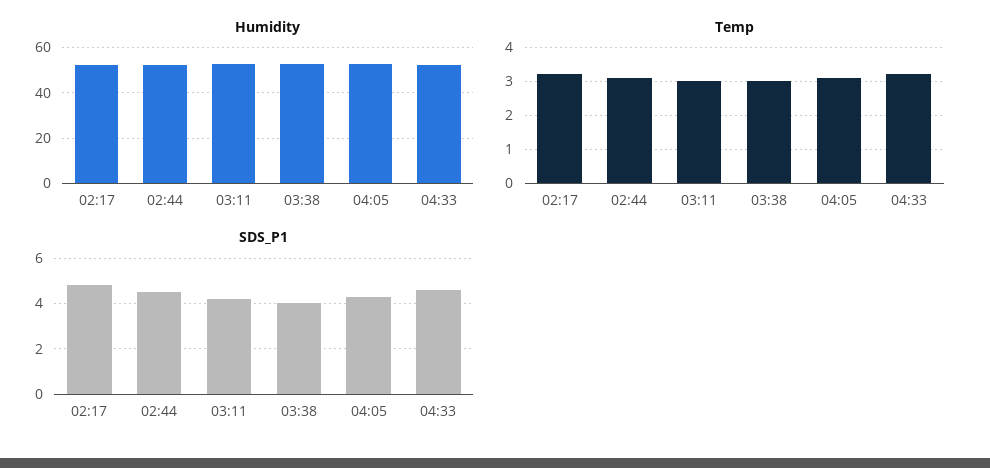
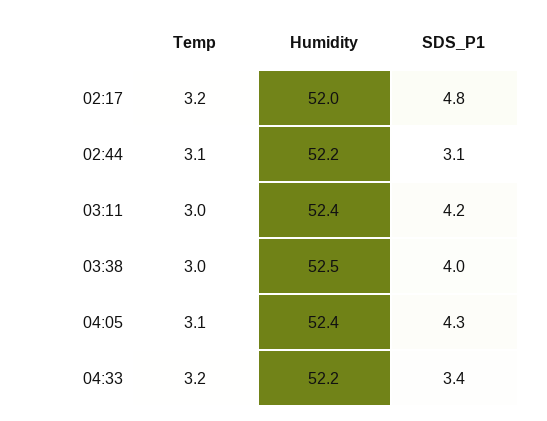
  {
    "Humidity": {
      "02:17": 52,
      "02:44": 52.2,
      "03:11": 52.4,
      "03:38": 52.5,
      "04:05": 52.4,
      "04:33": 52.2
    },
    "Temp": {
      "02:17": 3.2,
      "02:44": 3.1,
      "03:11": 3,
      "03:38": 3,
      "04:05": 3.1,
      "04:33": 3.2
    },
    "SDS_P1": {
      "02:17": 4.8,
-     "02:44": 4.5,
+     "02:44": 3.1,
      "03:11": 4.2,
      "03:38": 4,
      "04:05": 4.3,
-     "04:33": 4.5
+     "04:33": 3.4
    }
  }

